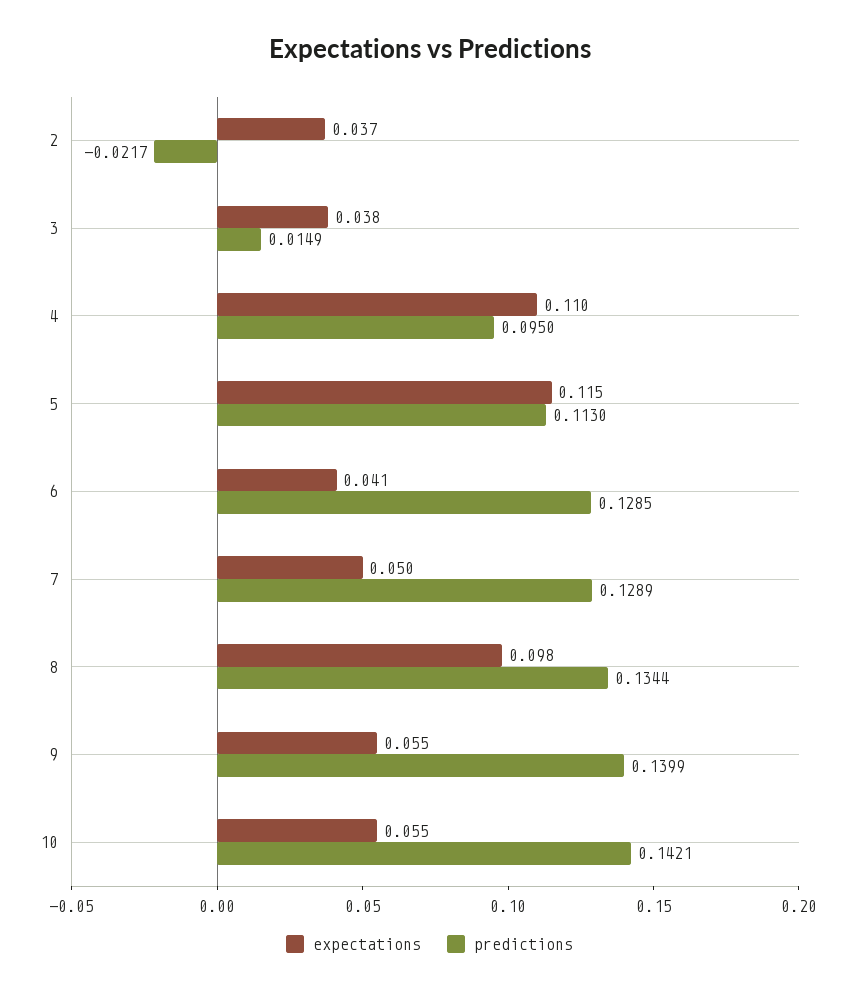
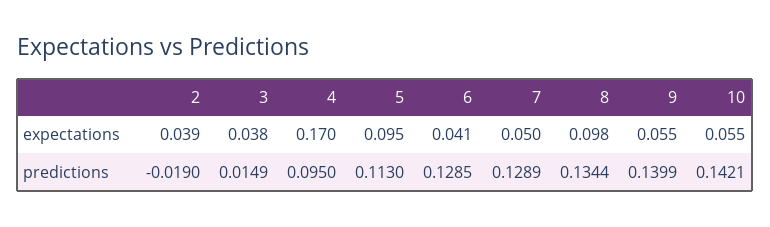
  {
    "expectations": {
-     "2": 0.037,
+     "2": 0.039,
      "3": 0.038,
-     "4": 0.11,
+     "4": 0.17,
-     "5": 0.115,
+     "5": 0.095,
      "6": 0.041,
      "7": 0.05,
      "8": 0.098,
      "9": 0.055,
      "10": 0.055
    },
    "predictions": {
-     "2": -0.0217,
+     "2": -0.019,
      "3": 0.0149,
      "4": 0.095,
      "5": 0.113,
      "6": 0.1285,
      "7": 0.1289,
      "8": 0.1344,
      "9": 0.1399,
      "10": 0.1421
    }
  }

